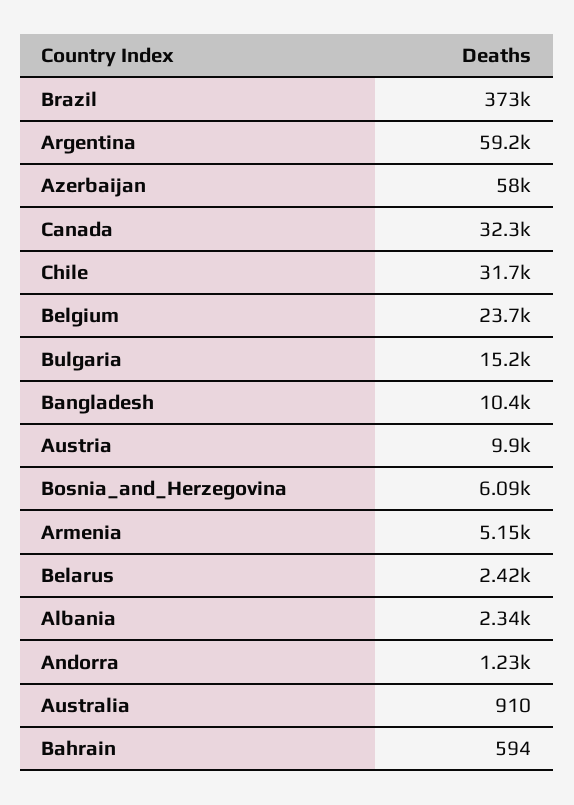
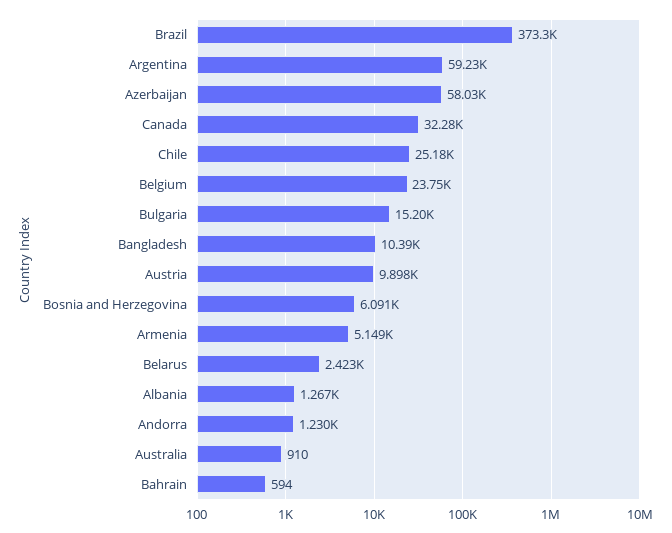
  {
    "Brazil": 373300,
    "Argentina": 59230,
    "Azerbaijan": 58030,
    "Canada": 32280,
-   "Chile": 31700,
+   "Chile": 25180,
    "Belgium": 23750,
    "Bulgaria": 15200,
    "Bangladesh": 10390,
    "Austria": 9898,
    "Bosnia_and_Herzegovina": 6091,
    "Armenia": 5149,
    "Belarus": 2423,
-   "Albania": 2340,
+   "Albania": 1267,
    "Andorra": 1230,
    "Australia": 910,
    "Bahrain": 594
  }

